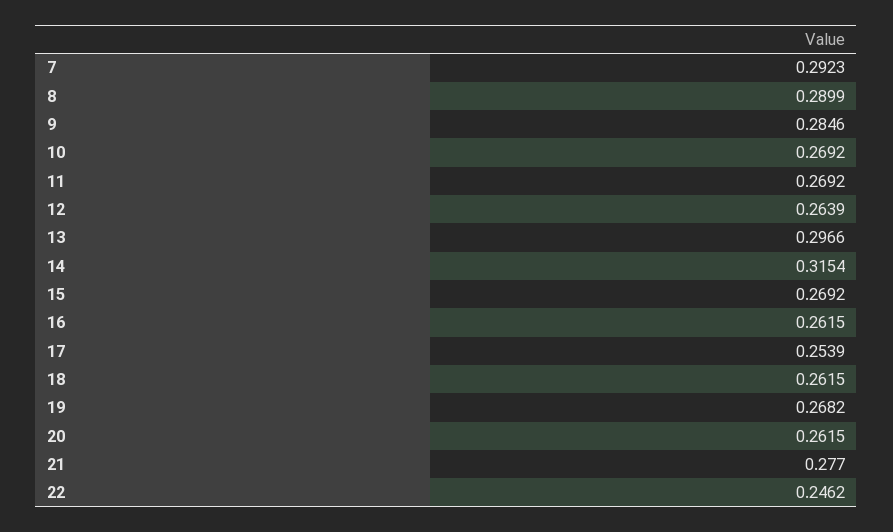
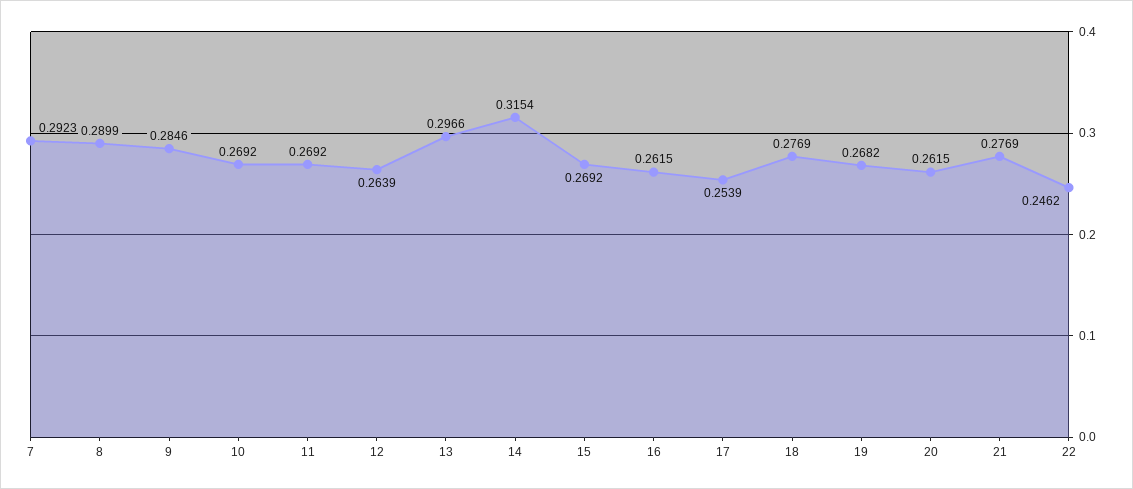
  {
    "7": 0.2923,
    "8": 0.2899,
    "9": 0.2846,
    "10": 0.2692,
    "11": 0.2692,
    "12": 0.2639,
    "13": 0.2966,
    "14": 0.3154,
    "15": 0.2692,
    "16": 0.2615,
    "17": 0.2539,
-   "18": 0.2615,
+   "18": 0.2769,
    "19": 0.2682,
    "20": 0.2615,
-   "21": 0.277,
+   "21": 0.2769,
    "22": 0.2462
  }

